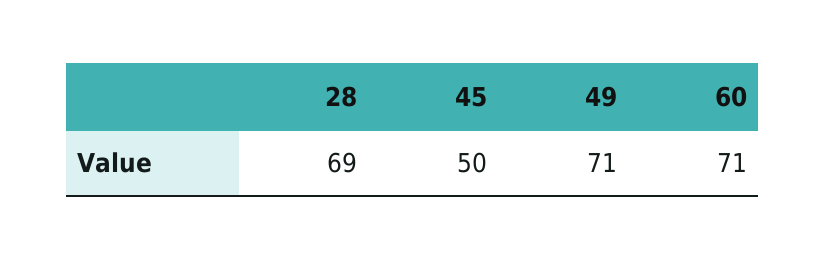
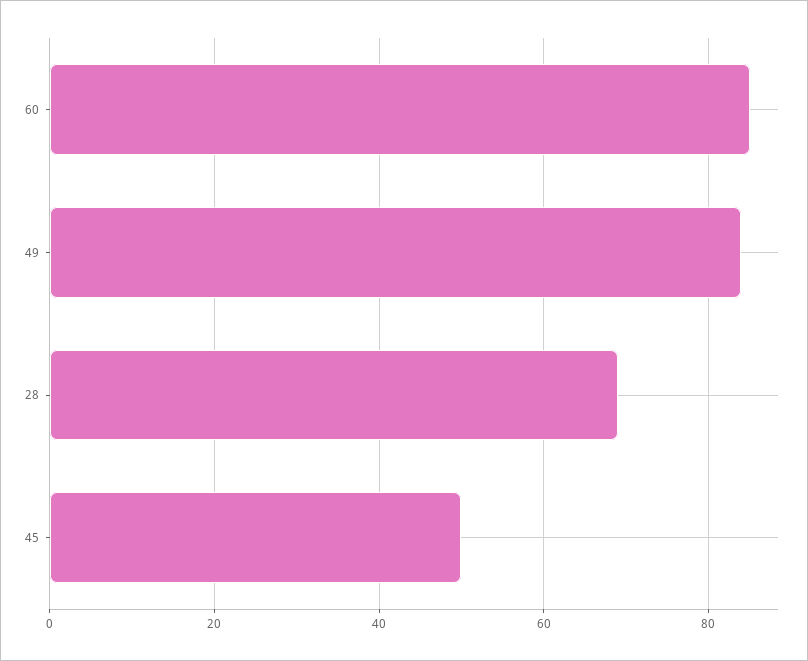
  {
    "28": 69,
    "45": 50,
-   "49": 71,
+   "49": 85,
-   "60": 71
+   "60": 85
  }

